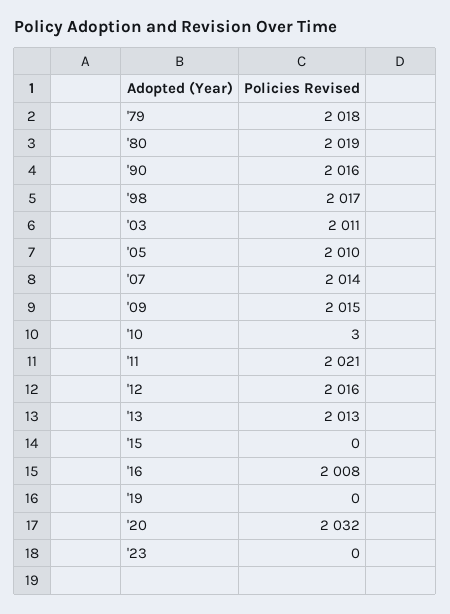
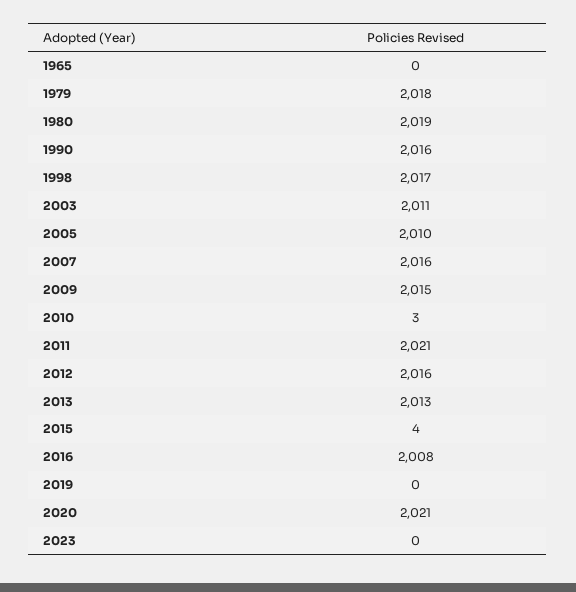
  {
    "'79": 2018,
    "'80": 2019,
    "'90": 2016,
    "'98": 2017,
    "'03": 2011,
    "'05": 2010,
-   "'07": 2014,
+   "'07": 2016,
    "'09": 2015,
    "'10": 3,
    "'11": 2021,
    "'12": 2016,
    "'13": 2013,
-   "'15": 0,
+   "'15": 4,
    "'16": 2008,
    "'19": 0,
-   "'20": 2032,
+   "'20": 2021,
-   "'23": 0
+   "'23": 0,
+   "1965": 0
  }

